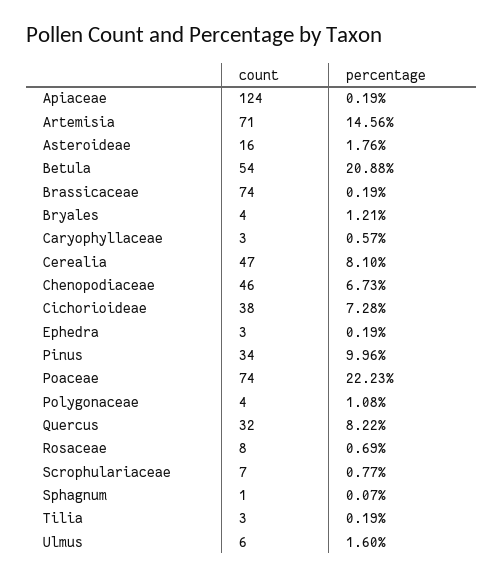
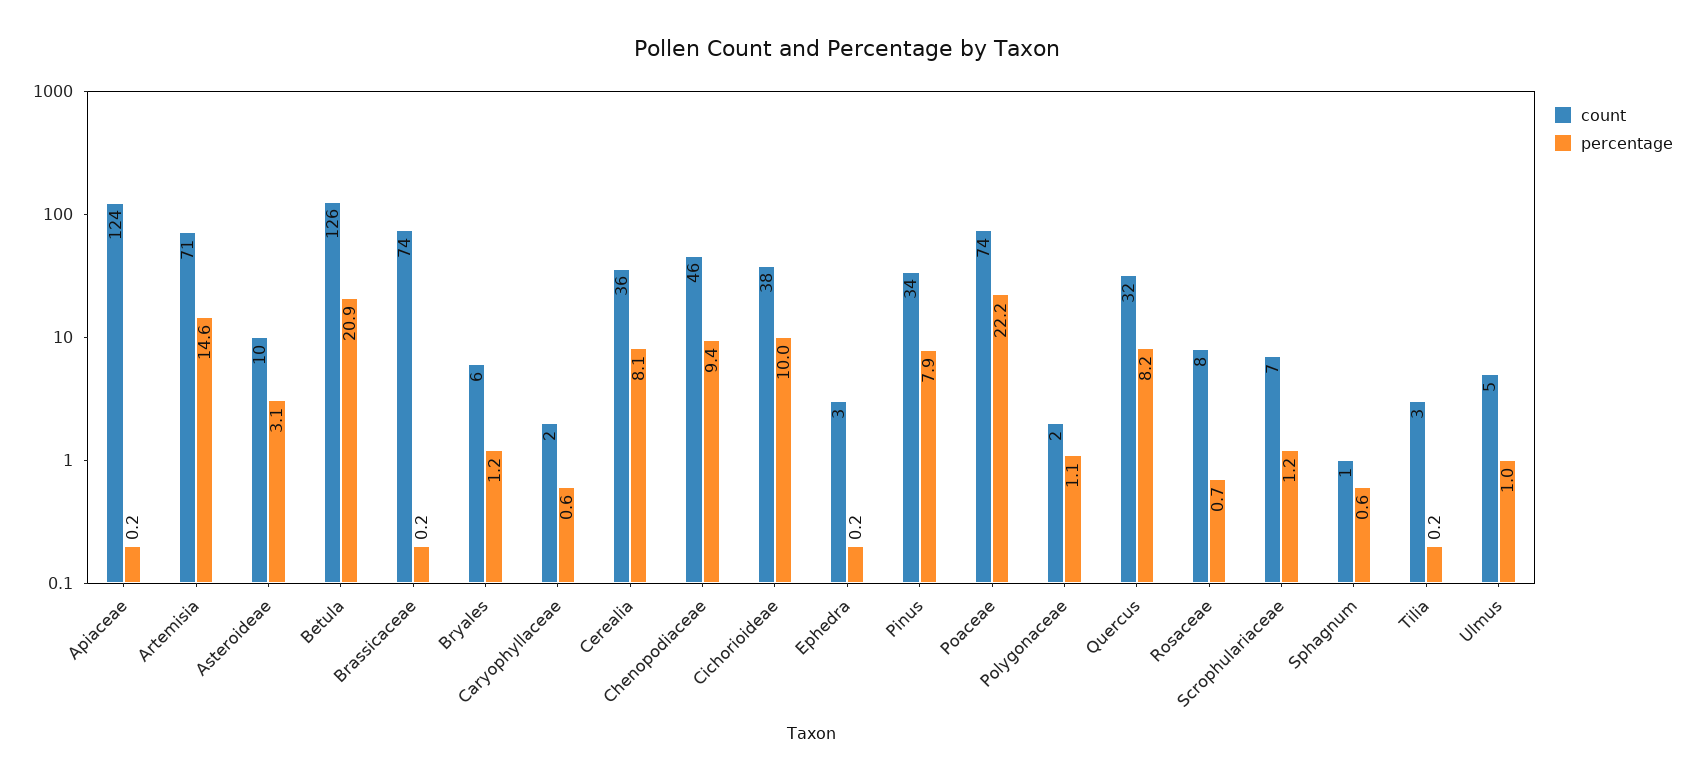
  {
    "count": {
      "Apiaceae": 124,
      "Artemisia": 71,
-     "Asteroideae": 16,
+     "Asteroideae": 10,
-     "Betula": 54,
+     "Betula": 126,
      "Brassicaceae": 74,
-     "Bryales": 4,
+     "Bryales": 6,
-     "Caryophyllaceae": 3,
+     "Caryophyllaceae": 2,
-     "Cerealia": 47,
+     "Cerealia": 36,
      "Chenopodiaceae": 46,
      "Cichorioideae": 38,
      "Ephedra": 3,
      "Pinus": 34,
      "Poaceae": 74,
-     "Polygonaceae": 4,
+     "Polygonaceae": 2,
      "Quercus": 32,
      "Rosaceae": 8,
      "Scrophulariaceae": 7,
      "Sphagnum": 1,
      "Tilia": 3,
-     "Ulmus": 6
+     "Ulmus": 5
    },
    "percentage": {
      "Apiaceae": 0.19,
      "Artemisia": 14.56,
-     "Asteroideae": 1.76,
+     "Asteroideae": 3.1,
      "Betula": 20.88,
      "Brassicaceae": 0.19,
      "Bryales": 1.21,
      "Caryophyllaceae": 0.57,
      "Cerealia": 8.1,
-     "Chenopodiaceae": 6.73,
+     "Chenopodiaceae": 9.4,
-     "Cichorioideae": 7.28,
+     "Cichorioideae": 10,
      "Ephedra": 0.19,
-     "Pinus": 9.96,
+     "Pinus": 7.9,
      "Poaceae": 22.23,
      "Polygonaceae": 1.08,
      "Quercus": 8.22,
      "Rosaceae": 0.69,
-     "Scrophulariaceae": 0.77,
+     "Scrophulariaceae": 1.2,
-     "Sphagnum": 0.07,
+     "Sphagnum": 0.6,
      "Tilia": 0.19,
-     "Ulmus": 1.6
+     "Ulmus": 1
    }
  }

